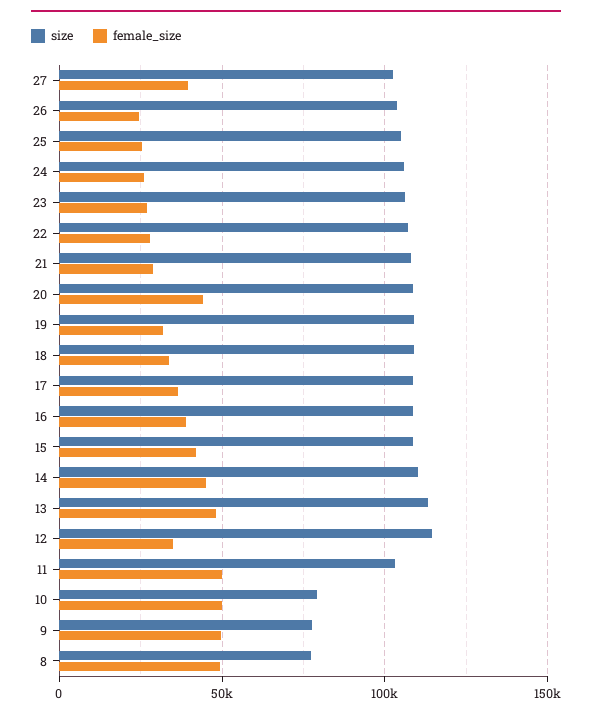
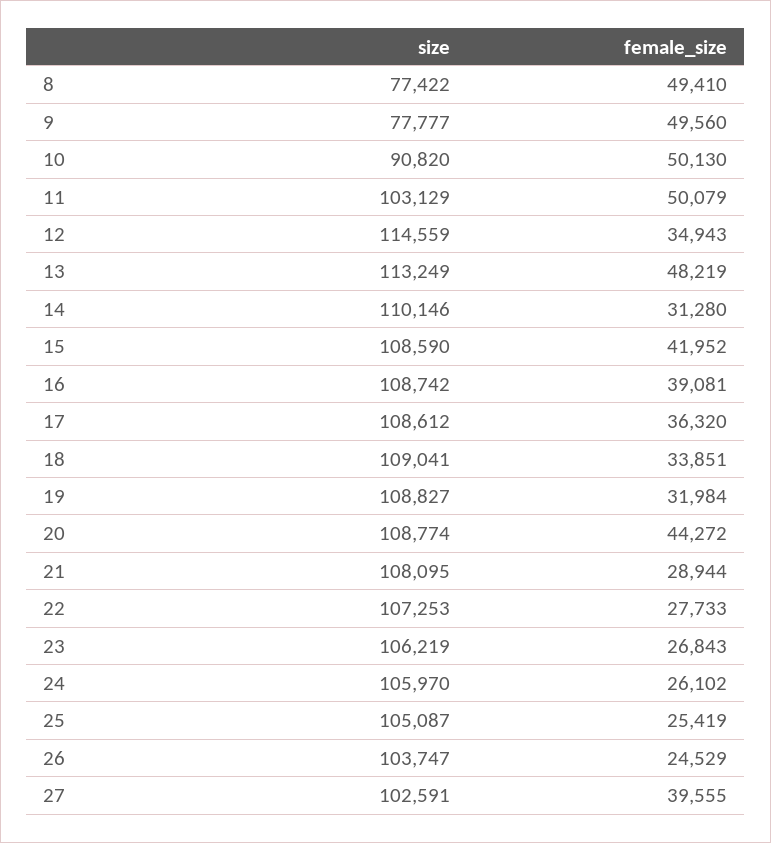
  {
    "size": {
      "27": 102591,
      "26": 103747,
      "25": 105087,
      "24": 105970,
      "23": 106219,
      "22": 107253,
      "21": 108095,
      "20": 108774,
      "19": 108827,
      "18": 109041,
      "17": 108612,
      "16": 108742,
      "15": 108590,
      "14": 110146,
      "13": 113249,
      "12": 114559,
      "11": 103129,
-     "10": 80000,
+     "10": 90820,
      "9": 77777,
      "8": 77422
    },
    "female_size": {
      "27": 39555,
      "26": 24529,
      "25": 25419,
      "24": 26102,
      "23": 26843,
      "22": 27733,
      "21": 28944,
      "20": 44272,
      "19": 31984,
      "18": 33851,
      "17": 36320,
      "16": 39081,
      "15": 41952,
-     "14": 45000,
+     "14": 31280,
      "13": 48219,
      "12": 34943,
      "11": 50079,
      "10": 50130,
      "9": 49560,
      "8": 49410
    }
  }

